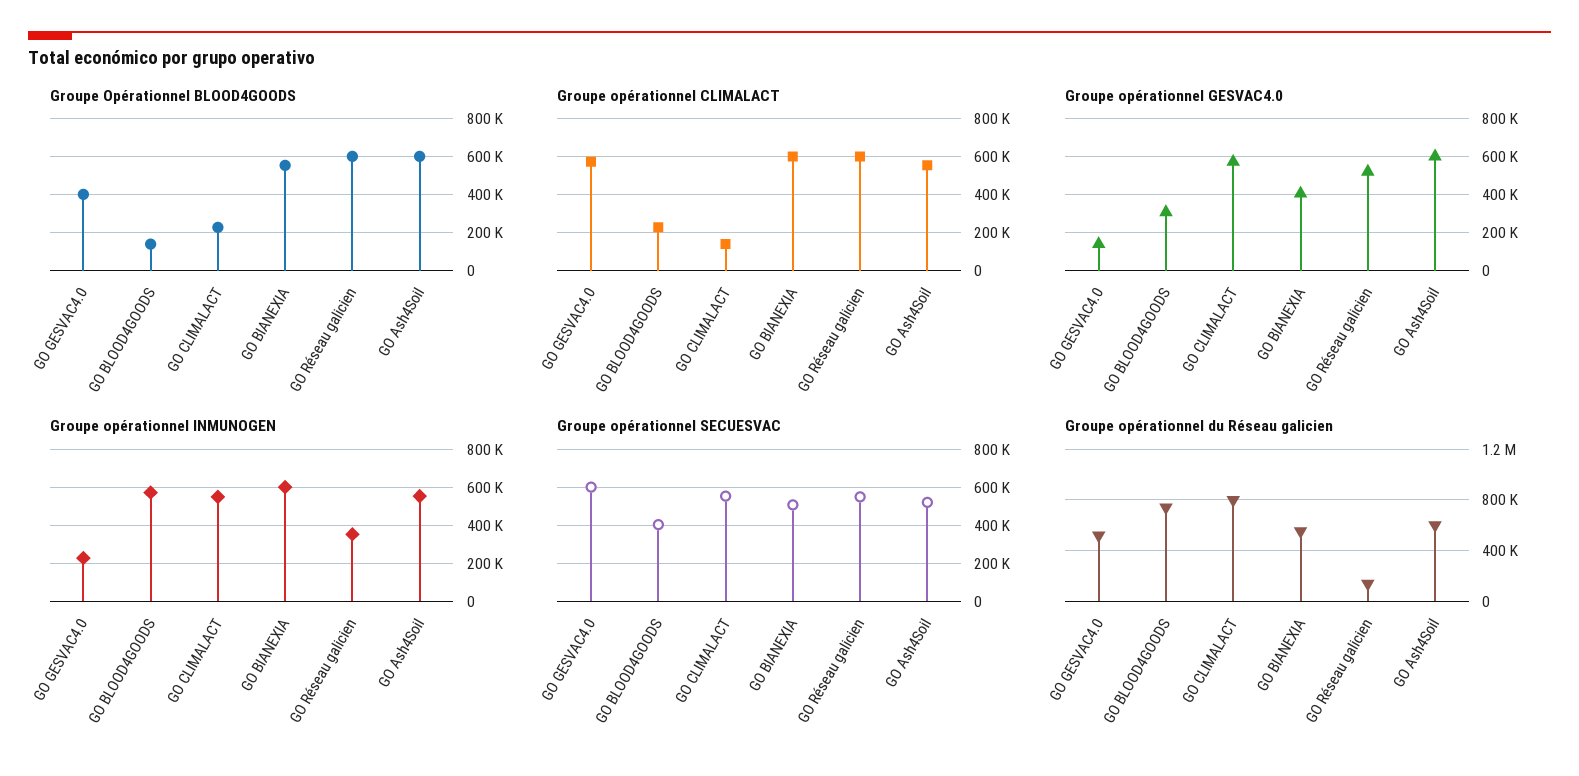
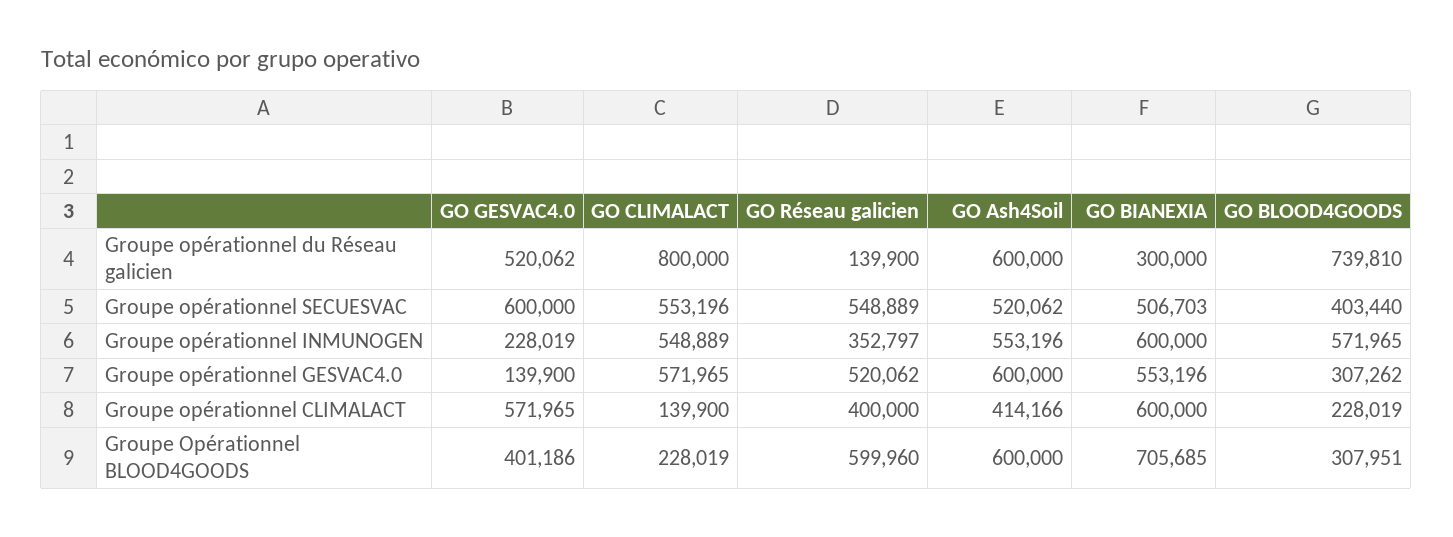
  {
    "Groupe Opérationnel BLOOD4GOODS": {
      "GO GESVAC4.0": 401186,
-     "GO BLOOD4GOODS": 150000,
+     "GO BLOOD4GOODS": 307951,
      "GO CLIMALACT": 228019,
-     "GO BIANEXIA": 550000,
+     "GO BIANEXIA": 705685,
      "GO Réseau galicien": 599960,
      "GO Ash4Soil": 600000
    },
    "Groupe opérationnel CLIMALACT": {
      "GO GESVAC4.0": 571965,
      "GO BLOOD4GOODS": 228019,
      "GO CLIMALACT": 139900,
      "GO BIANEXIA": 600000,
-     "GO Réseau galicien": 600000,
+     "GO Réseau galicien": 400000,
-     "GO Ash4Soil": 550000
+     "GO Ash4Soil": 414166
    },
    "Groupe opérationnel GESVAC4.0": {
      "GO GESVAC4.0": 139900,
      "GO BLOOD4GOODS": 307262,
      "GO CLIMALACT": 571965,
-     "GO BIANEXIA": 400000,
+     "GO BIANEXIA": 553196,
      "GO Réseau galicien": 520062,
      "GO Ash4Soil": 600000
    },
    "Groupe opérationnel INMUNOGEN": {
      "GO GESVAC4.0": 228019,
      "GO BLOOD4GOODS": 571965,
      "GO CLIMALACT": 548889,
      "GO BIANEXIA": 600000,
      "GO Réseau galicien": 352797,
      "GO Ash4Soil": 553196
    },
    "Groupe opérationnel SECUESVAC": {
      "GO GESVAC4.0": 600000,
      "GO BLOOD4GOODS": 403440,
      "GO CLIMALACT": 553196,
      "GO BIANEXIA": 506703,
      "GO Réseau galicien": 548889,
      "GO Ash4Soil": 520062
    },
    "Groupe opérationnel du Réseau galicien": {
      "GO GESVAC4.0": 520062,
      "GO BLOOD4GOODS": 739810,
      "GO CLIMALACT": 800000,
-     "GO BIANEXIA": 550000,
+     "GO BIANEXIA": 300000,
      "GO Réseau galicien": 139900,
      "GO Ash4Soil": 600000
    }
  }

